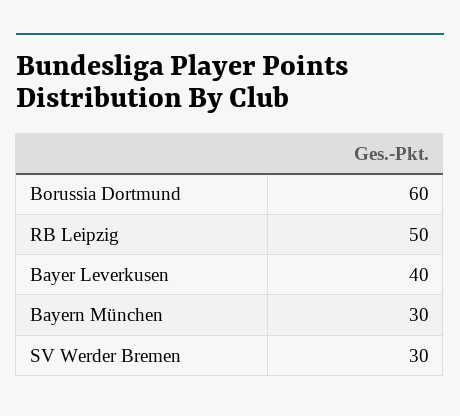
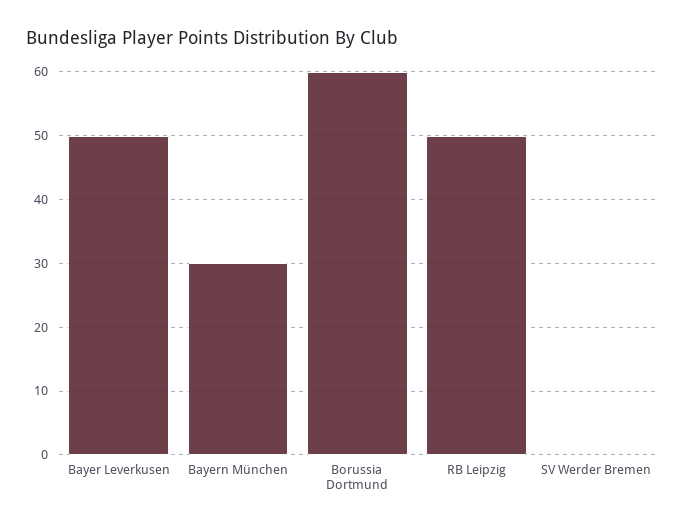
  {
    "Borussia Dortmund": 60,
    "RB Leipzig": 50,
-   "Bayer Leverkusen": 40,
+   "Bayer Leverkusen": 50,
    "Bayern München": 30,
-   "SV Werder Bremen": 30
+   "SV Werder Bremen": 0
  }

